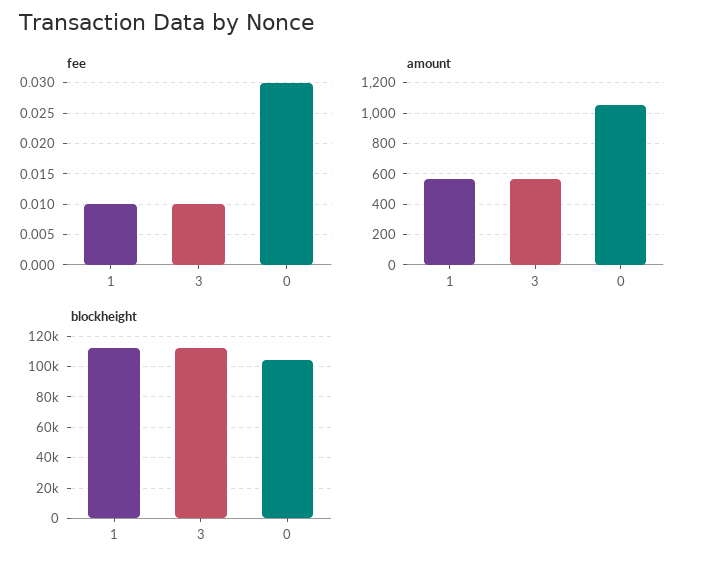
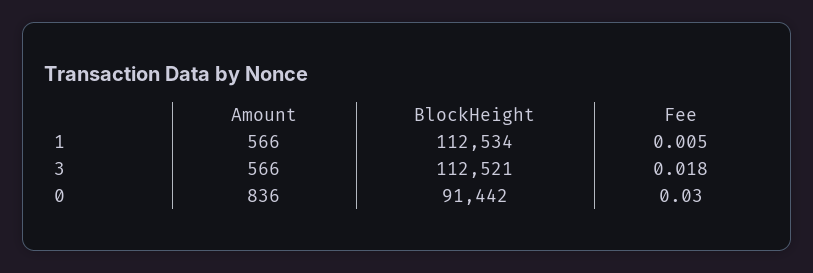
  {
    "fee": {
-     "1": 0.01,
+     "1": 0.005,
-     "3": 0.01,
+     "3": 0.018,
      "0": 0.03
    },
    "amount": {
      "1": 566,
      "3": 566,
-     "0": 1050
+     "0": 836
    },
    "blockheight": {
      "1": 112534,
      "3": 112521,
-     "0": 105000
+     "0": 91442
    }
  }

